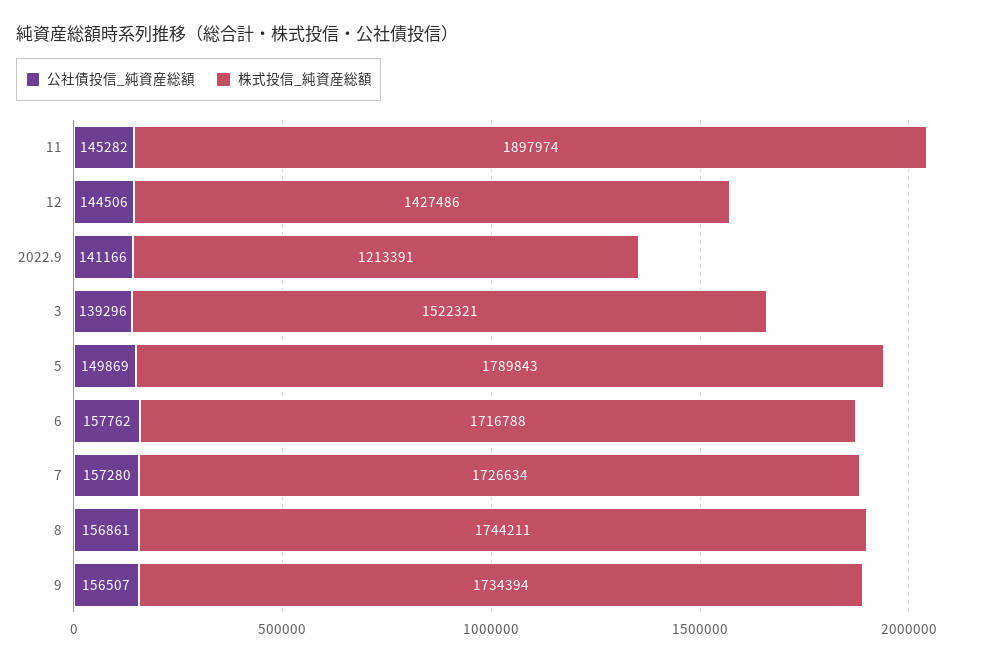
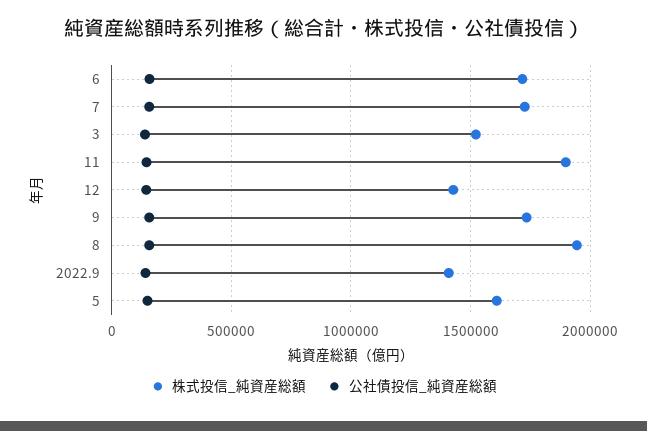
  {
    "公社債投信_純資産総額": {
      "11": 145282,
      "12": 144506,
      "2022.9": 141166,
      "3": 139296,
      "5": 149869,
      "6": 157762,
      "7": 157280,
      "8": 156861,
      "9": 156507
    },
    "株式投信_純資産総額": {
      "11": 1897974,
      "12": 1427486,
-     "2022.9": 1213391,
+     "2022.9": 1400000,
      "3": 1522321,
-     "5": 1789843,
+     "5": 1600000,
      "6": 1716788,
      "7": 1726634,
-     "8": 1744211,
+     "8": 1950000,
      "9": 1734394
    }
  }

